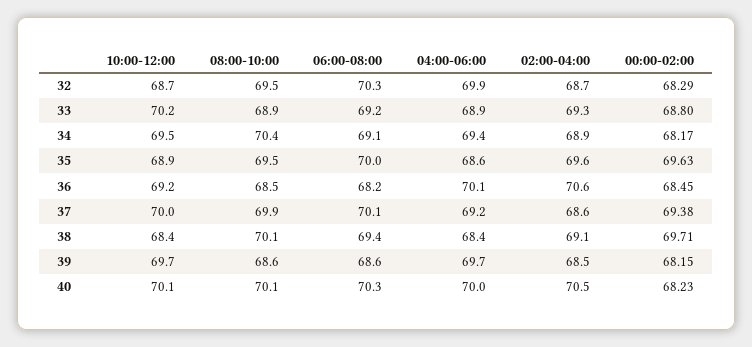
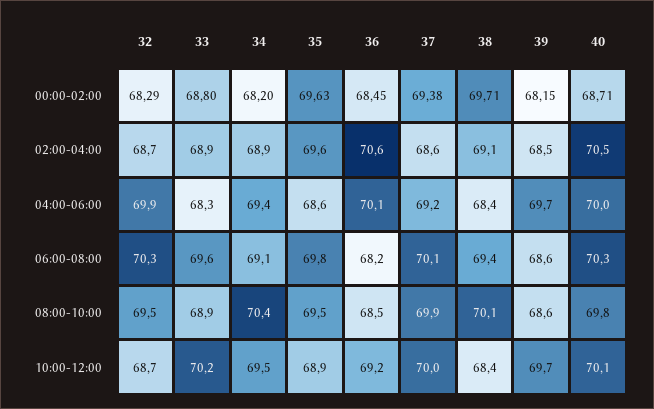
  {
    "10:00-12:00": {
      "32": 68.7,
      "33": 70.2,
      "34": 69.5,
      "35": 68.9,
      "36": 69.2,
      "37": 70,
      "38": 68.4,
      "39": 69.7,
      "40": 70.1
    },
    "08:00-10:00": {
      "32": 69.5,
      "33": 68.9,
      "34": 70.4,
      "35": 69.5,
      "36": 68.5,
      "37": 69.9,
      "38": 70.1,
      "39": 68.6,
-     "40": 70.1
+     "40": 69.8
    },
    "06:00-08:00": {
      "32": 70.3,
-     "33": 69.2,
+     "33": 69.6,
      "34": 69.1,
-     "35": 70,
+     "35": 69.8,
      "36": 68.2,
      "37": 70.1,
      "38": 69.4,
      "39": 68.6,
      "40": 70.3
    },
    "04:00-06:00": {
      "32": 69.9,
-     "33": 68.9,
+     "33": 68.3,
      "34": 69.4,
      "35": 68.6,
      "36": 70.1,
      "37": 69.2,
      "38": 68.4,
      "39": 69.7,
      "40": 70
    },
    "02:00-04:00": {
      "32": 68.7,
-     "33": 69.3,
+     "33": 68.9,
      "34": 68.9,
      "35": 69.6,
      "36": 70.6,
      "37": 68.6,
      "38": 69.1,
      "39": 68.5,
      "40": 70.5
    },
    "00:00-02:00": {
      "32": 68.29,
      "33": 68.8,
-     "34": 68.17,
+     "34": 68.2,
      "35": 69.63,
      "36": 68.45,
      "37": 69.38,
      "38": 69.71,
      "39": 68.15,
-     "40": 68.23
+     "40": 68.71
    }
  }

